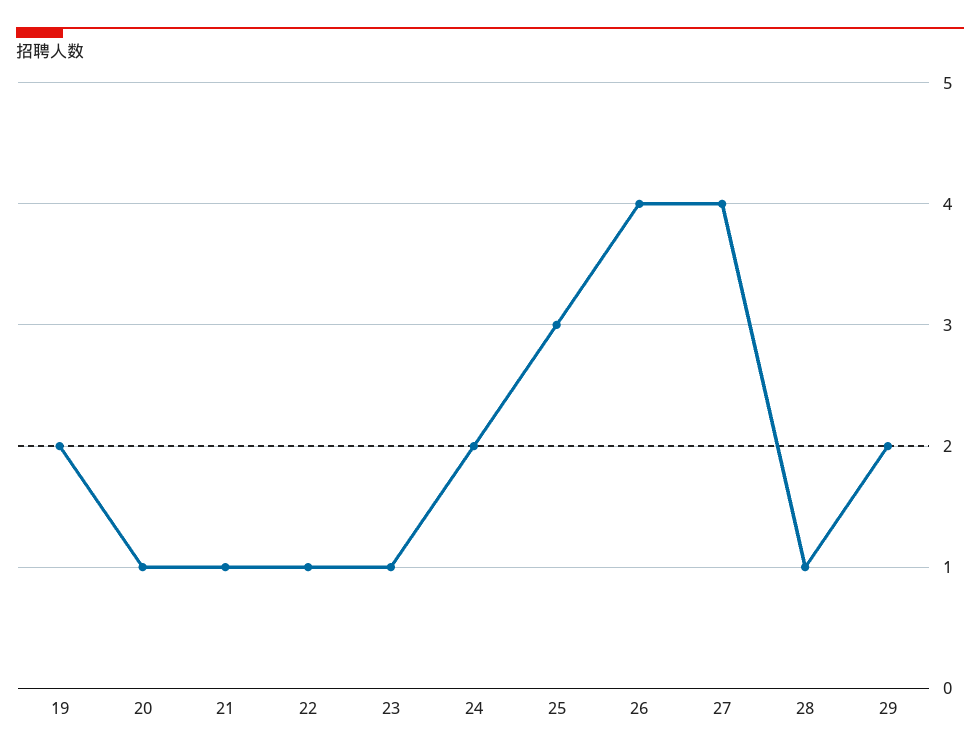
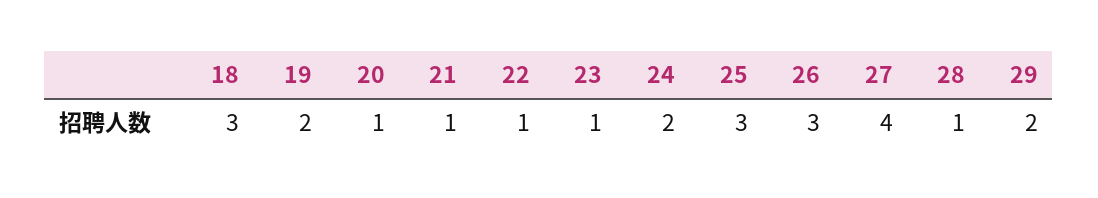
  {
    "19": 2,
    "20": 1,
    "21": 1,
    "22": 1,
    "23": 1,
    "24": 2,
    "25": 3,
-   "26": 4,
+   "26": 3,
    "27": 4,
    "28": 1,
-   "29": 2
+   "29": 2,
+   "18": 3
  }

